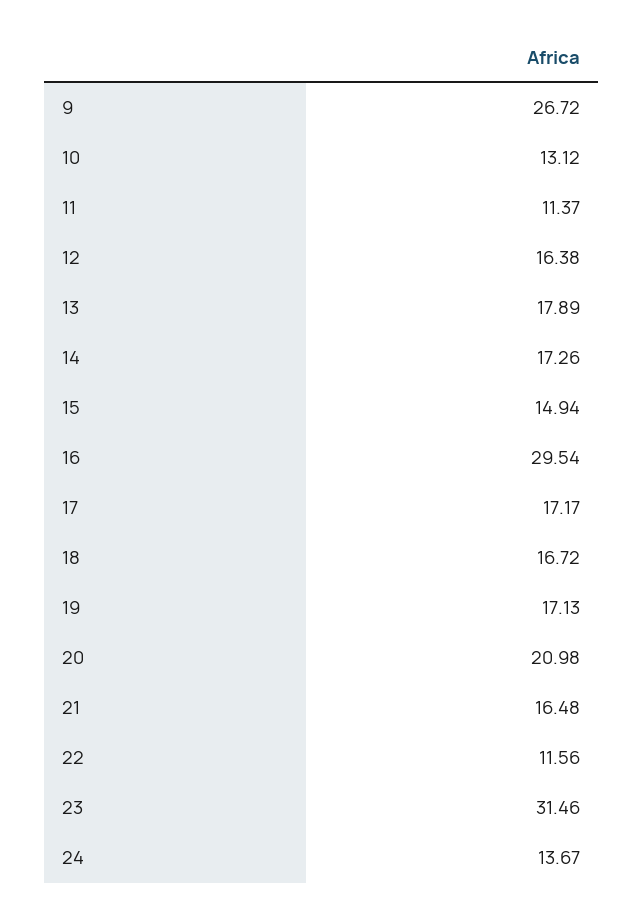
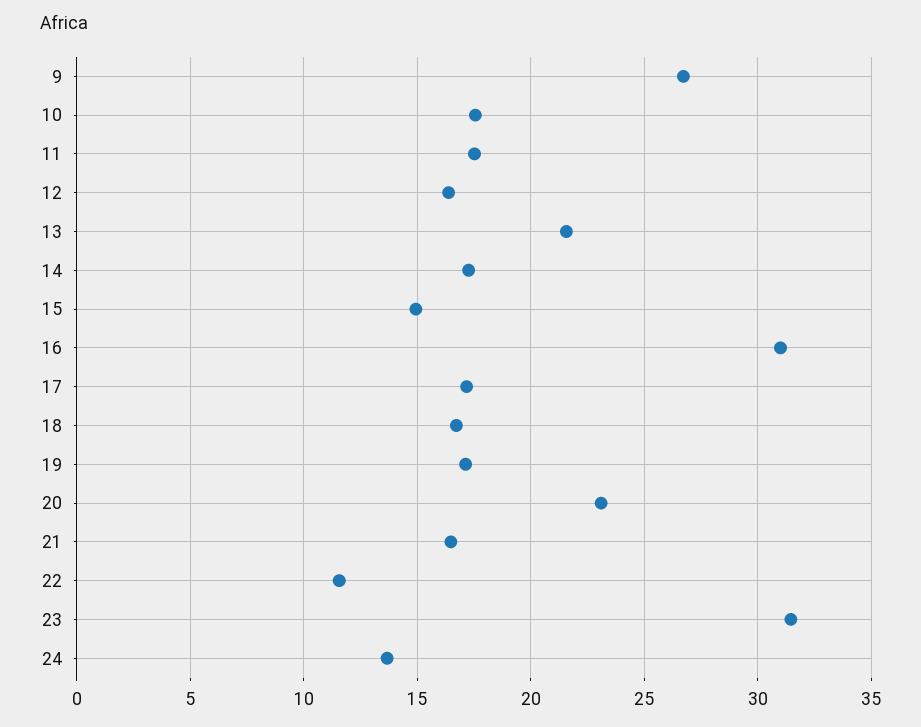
  {
    "9": 26.72,
-   "10": 13.12,
+   "10": 17.5,
-   "11": 11.37,
+   "11": 17.5,
    "12": 16.38,
-   "13": 17.89,
+   "13": 21.5,
    "14": 17.26,
    "15": 14.94,
-   "16": 29.54,
+   "16": 31,
    "17": 17.17,
    "18": 16.72,
    "19": 17.13,
-   "20": 20.98,
+   "20": 23,
    "21": 16.48,
    "22": 11.56,
    "23": 31.46,
    "24": 13.67
  }

